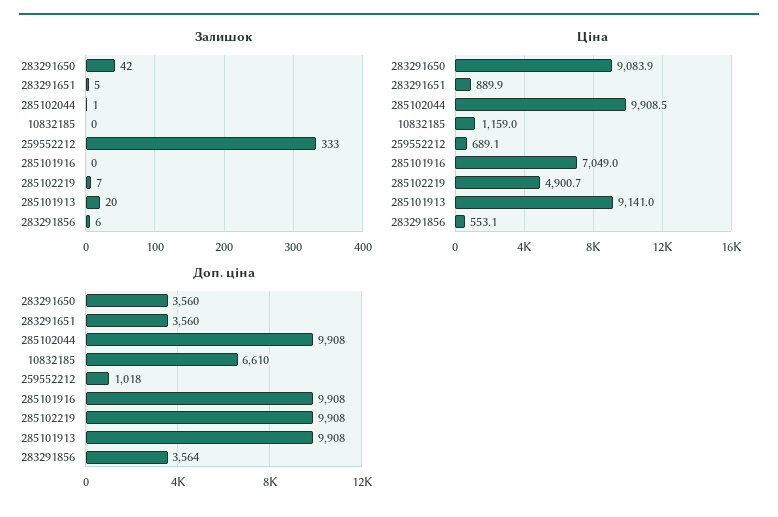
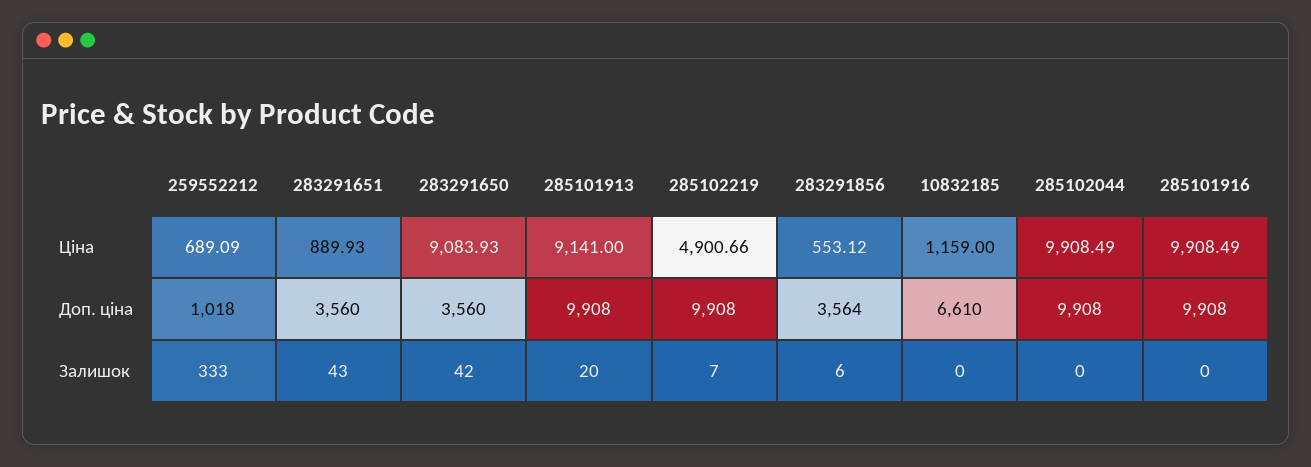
  {
    "Залишок": {
      "283291650": 42,
-     "283291651": 5,
+     "283291651": 43,
-     "285102044": 1,
+     "285102044": 0,
      "10832185": 0,
      "259552212": 333,
      "285101916": 0,
      "285102219": 7,
      "285101913": 20,
      "283291856": 6
    },
    "Ціна": {
      "283291650": 9083.93,
      "283291651": 889.93,
      "285102044": 9908.49,
      "10832185": 1159,
      "259552212": 689.09,
-     "285101916": 7049,
+     "285101916": 9908.49,
      "285102219": 4900.66,
      "285101913": 9141,
      "283291856": 553.12
    },
    "Доп. ціна": {
      "283291650": 3560,
      "283291651": 3560,
      "285102044": 9908,
      "10832185": 6610,
      "259552212": 1018,
      "285101916": 9908,
      "285102219": 9908,
      "285101913": 9908,
      "283291856": 3564
    }
  }

